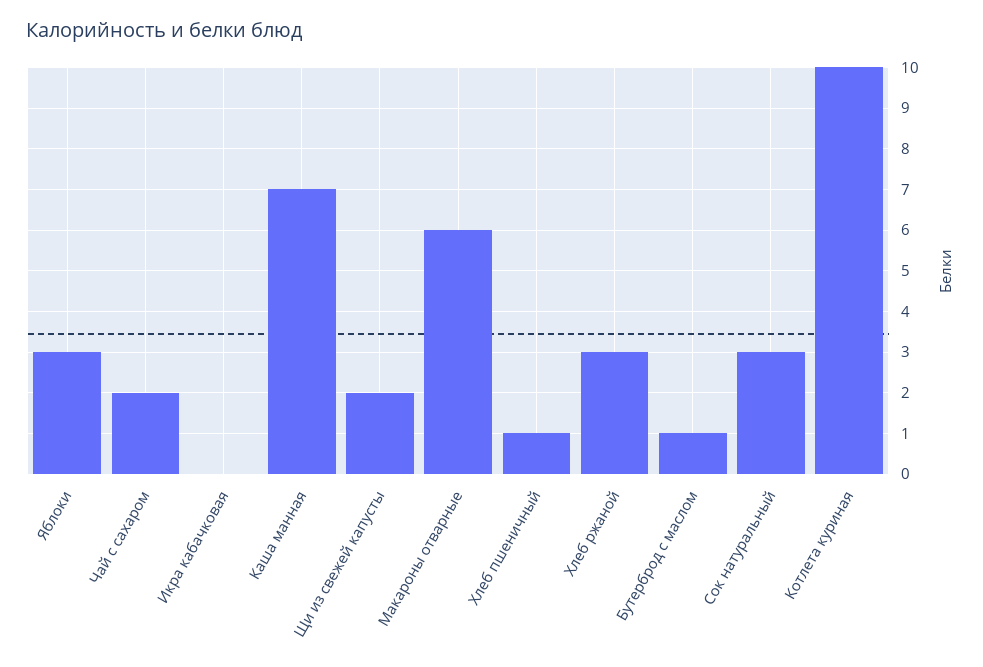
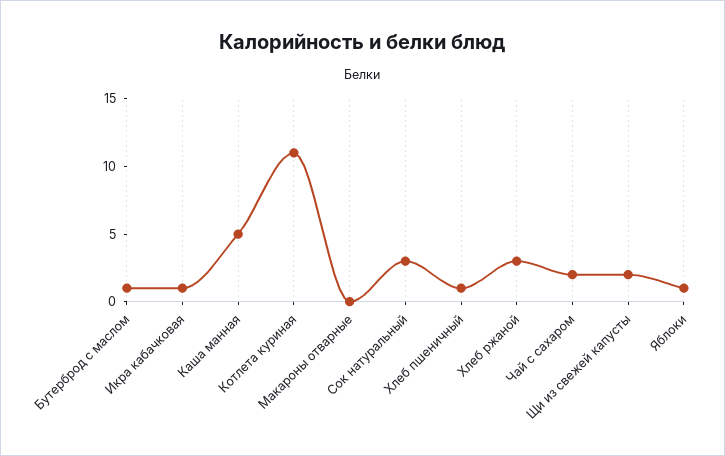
  {
-   "Яблоки": 3,
+   "Яблоки": 1,
    "Чай с сахаром": 2,
-   "Икра кабачковая": 0,
+   "Икра кабачковая": 1,
-   "Каша манная": 7,
+   "Каша манная": 5,
    "Щи из свежей капусты": 2,
-   "Макароны отварные": 6,
+   "Макароны отварные": 0,
    "Хлеб пшеничный": 1,
    "Хлеб ржаной": 3,
    "Бутерброд с маслом": 1,
    "Сок натуральный": 3,
-   "Котлета куриная": 10
+   "Котлета куриная": 11
  }

